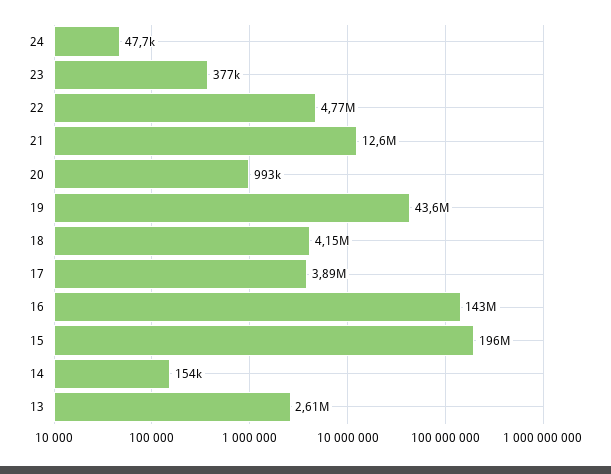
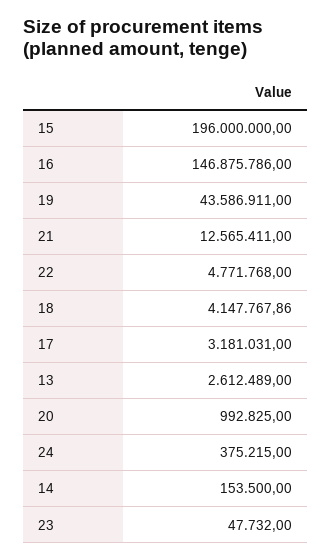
  {
-   "24": 47700,
+   "24": 375215,
-   "23": 377000,
+   "23": 47732,
    "22": 4771768,
    "21": 12565411,
    "20": 992825,
    "19": 43586911,
    "18": 4147767.86,
-   "17": 3890000,
+   "17": 3181031,
-   "16": 143000000,
+   "16": 146875786,
    "15": 196000000,
    "14": 153500,
    "13": 2612489
  }

